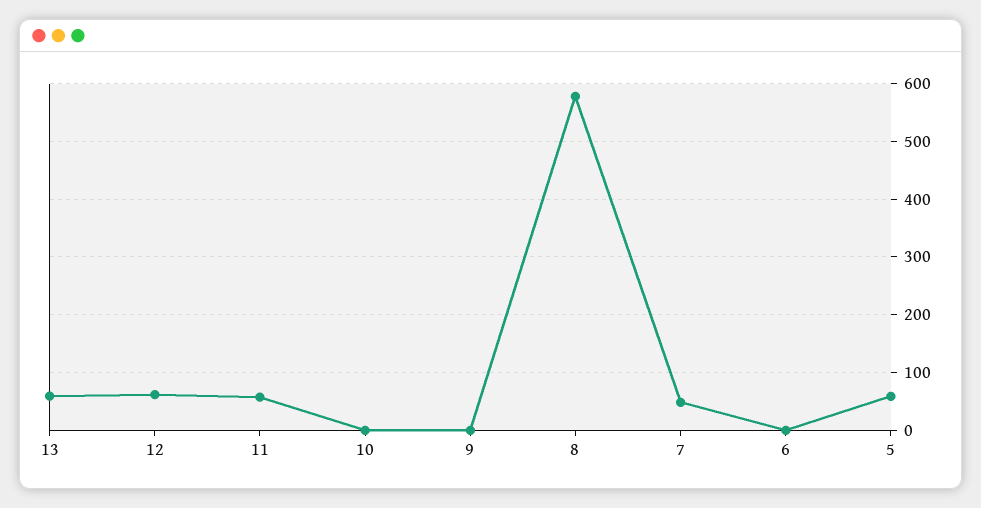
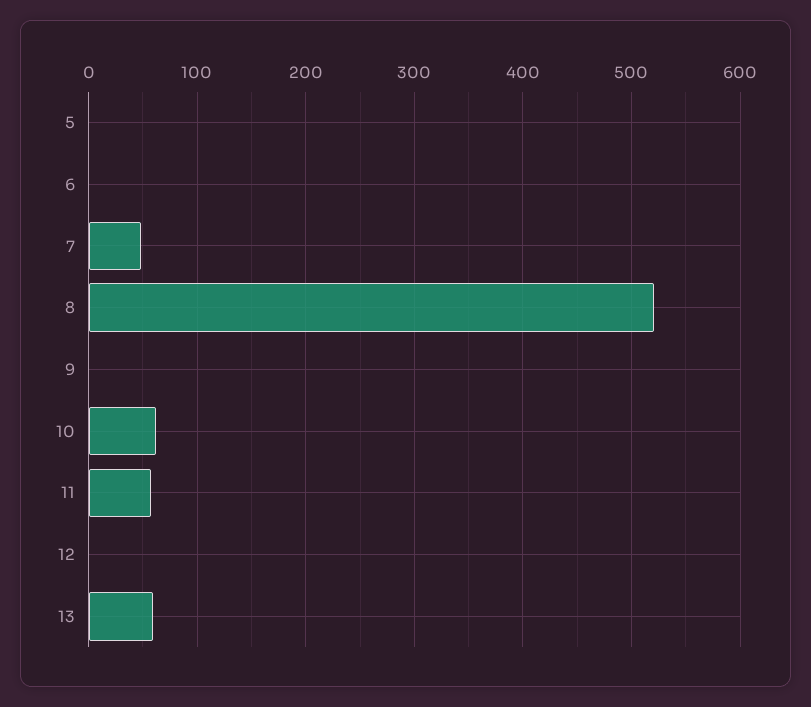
  {
    "13": 60,
-   "12": 60,
+   "12": 0,
    "11": 60,
-   "10": 0,
+   "10": 60,
    "9": 0,
-   "8": 580,
+   "8": 520,
    "7": 50,
    "6": 0,
-   "5": 60
+   "5": 0
  }

